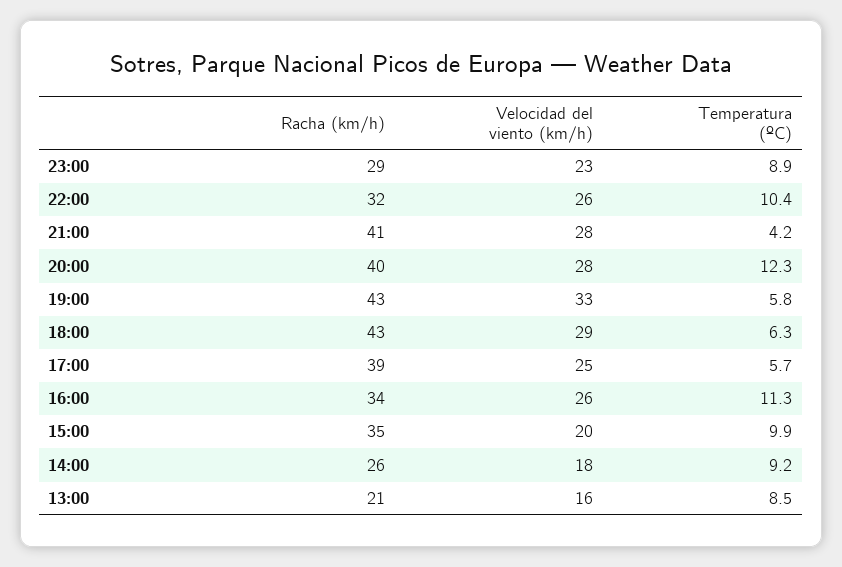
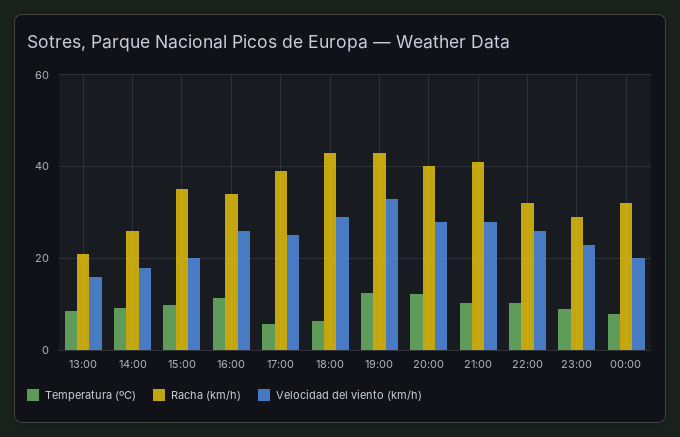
  {
    "Racha (km/h)": {
      "23:00": 29,
      "22:00": 32,
      "21:00": 41,
      "20:00": 40,
      "19:00": 43,
      "18:00": 43,
      "17:00": 39,
      "16:00": 34,
      "15:00": 35,
      "14:00": 26,
-     "13:00": 21
+     "13:00": 21,
+     "00:00": 32
    },
    "Velocidad del viento (km/h)": {
      "23:00": 23,
      "22:00": 26,
      "21:00": 28,
      "20:00": 28,
      "19:00": 33,
      "18:00": 29,
      "17:00": 25,
      "16:00": 26,
      "15:00": 20,
      "14:00": 18,
-     "13:00": 16
+     "13:00": 16,
+     "00:00": 20
    },
    "Temperatura (ºC)": {
      "23:00": 8.9,
      "22:00": 10.4,
-     "21:00": 4.2,
+     "21:00": 10,
      "20:00": 12.3,
-     "19:00": 5.8,
+     "19:00": 12,
      "18:00": 6.3,
      "17:00": 5.7,
      "16:00": 11.3,
      "15:00": 9.9,
      "14:00": 9.2,
-     "13:00": 8.5
+     "13:00": 8.5,
+     "00:00": 8
    }
  }

